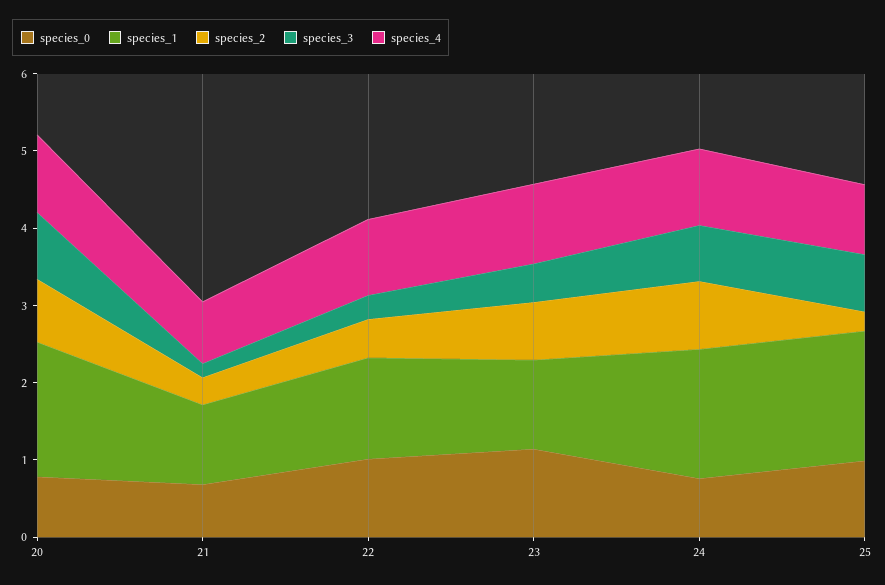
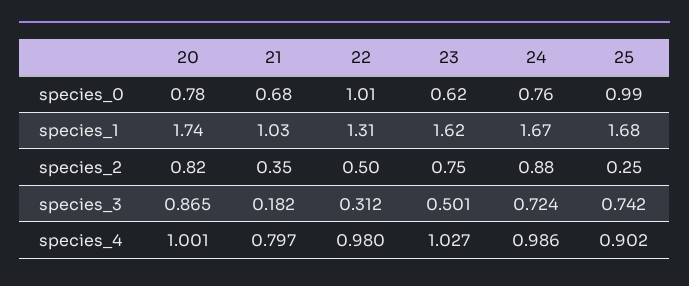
  {
    "species_0": {
      "20": 0.78,
      "21": 0.68,
      "22": 1.01,
-     "23": 1.2,
+     "23": 0.62,
      "24": 0.76,
      "25": 0.99
    },
    "species_1": {
      "20": 1.74,
      "21": 1.03,
      "22": 1.31,
-     "23": 1.2,
+     "23": 1.62,
      "24": 1.67,
      "25": 1.68
    },
    "species_2": {
      "20": 0.82,
      "21": 0.35,
      "22": 0.5,
      "23": 0.75,
      "24": 0.88,
      "25": 0.25
    },
    "species_3": {
      "20": 0.865,
      "21": 0.182,
      "22": 0.312,
      "23": 0.501,
      "24": 0.724,
      "25": 0.742
    },
    "species_4": {
      "20": 1.001,
      "21": 0.797,
      "22": 0.98,
      "23": 1.027,
      "24": 0.986,
      "25": 0.902
    }
  }

